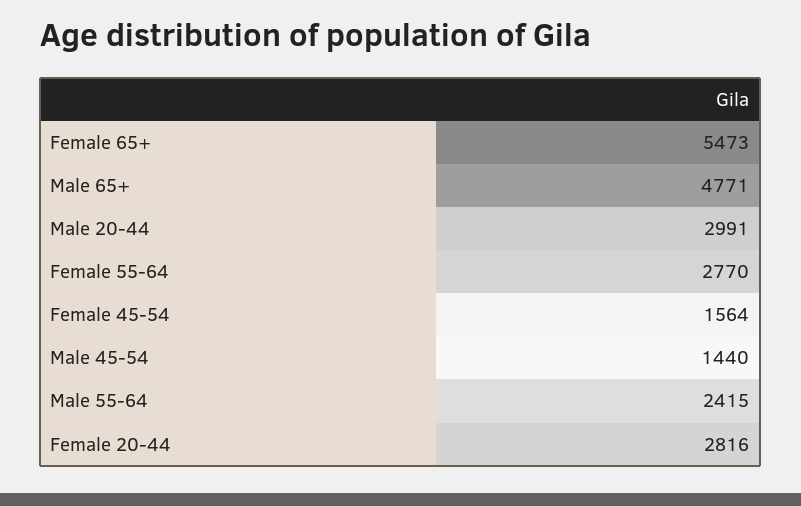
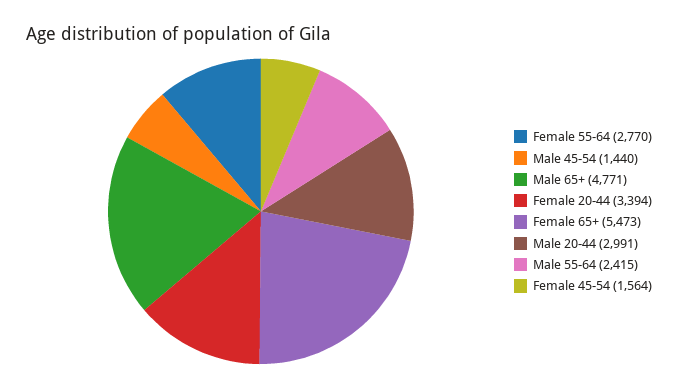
  {
    "Female 65+": 5473,
    "Male 65+": 4771,
    "Male 20-44": 2991,
    "Female 55-64": 2770,
    "Female 45-54": 1564,
    "Male 45-54": 1440,
    "Male 55-64": 2415,
-   "Female 20-44": 2816
+   "Female 20-44": 3394
  }

